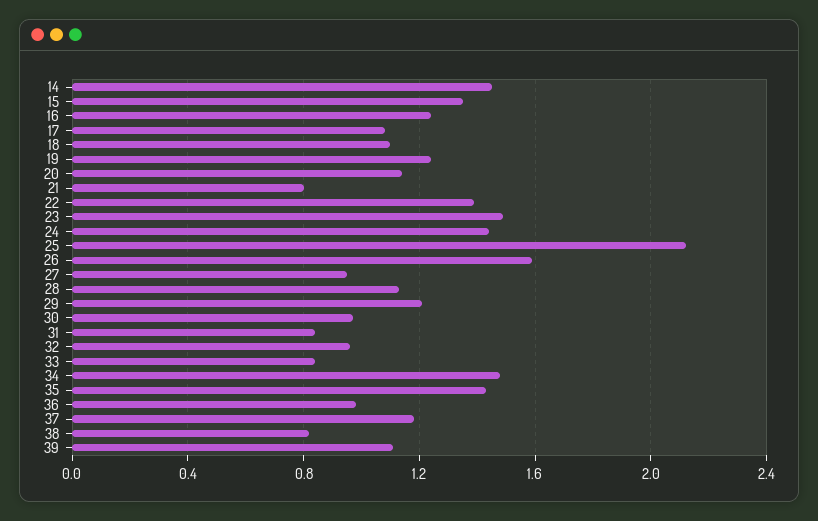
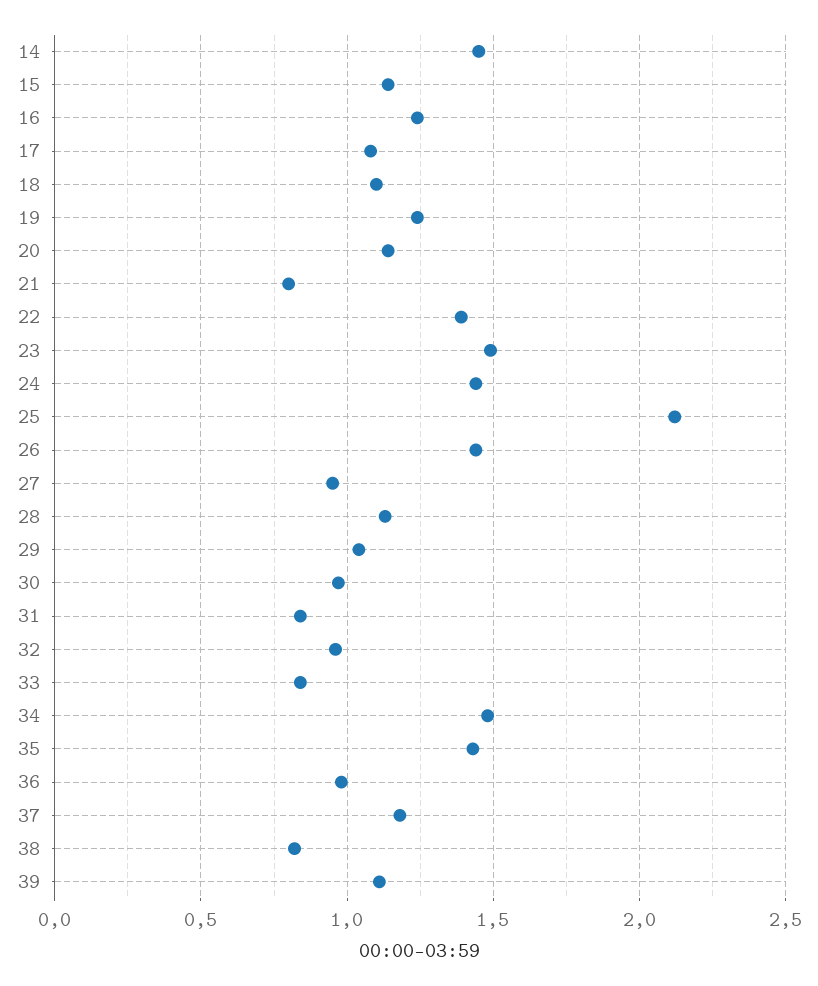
  {
    "14": 1.45,
-   "15": 1.35,
+   "15": 1.15,
    "16": 1.25,
    "17": 1.1,
    "18": 1.1,
    "19": 1.25,
    "20": 1.15,
    "21": 0.8,
    "22": 1.4,
    "23": 1.5,
    "24": 1.45,
    "25": 2.1,
-   "26": 1.6,
+   "26": 1.45,
    "27": 0.95,
    "28": 1.15,
-   "29": 1.2,
+   "29": 1.05,
    "30": 0.95,
    "31": 0.85,
    "32": 0.95,
    "33": 0.85,
    "34": 1.5,
    "35": 1.45,
    "36": 1,
    "37": 1.2,
    "38": 0.8,
    "39": 1.1
  }

